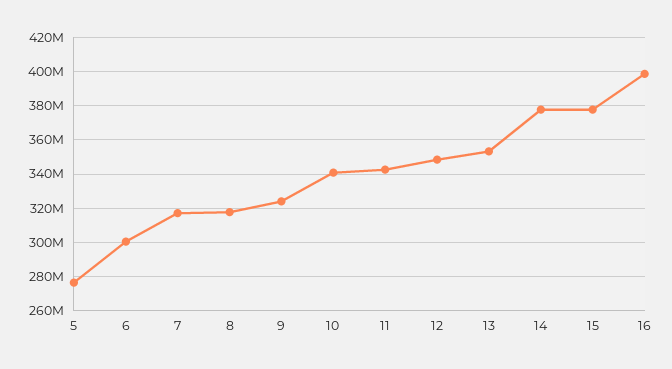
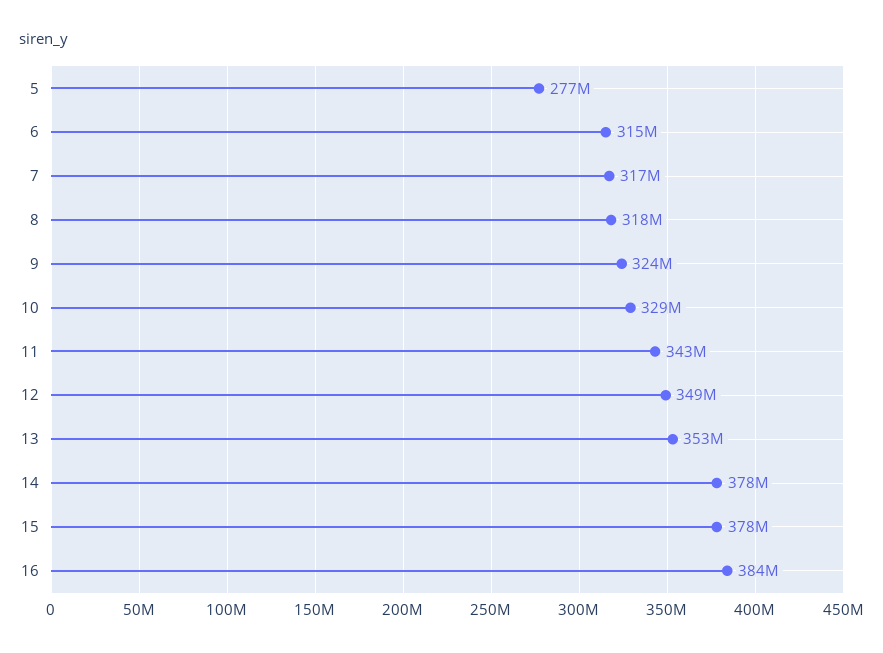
  {
    "5": 277000000,
-   "6": 300000000,
+   "6": 315000000,
    "7": 317000000,
    "8": 318000000,
    "9": 324000000,
-   "10": 340000000,
+   "10": 329000000,
    "11": 343000000,
    "12": 349000000,
    "13": 353000000,
    "14": 378000000,
    "15": 378000000,
-   "16": 400000000
+   "16": 384000000
  }

